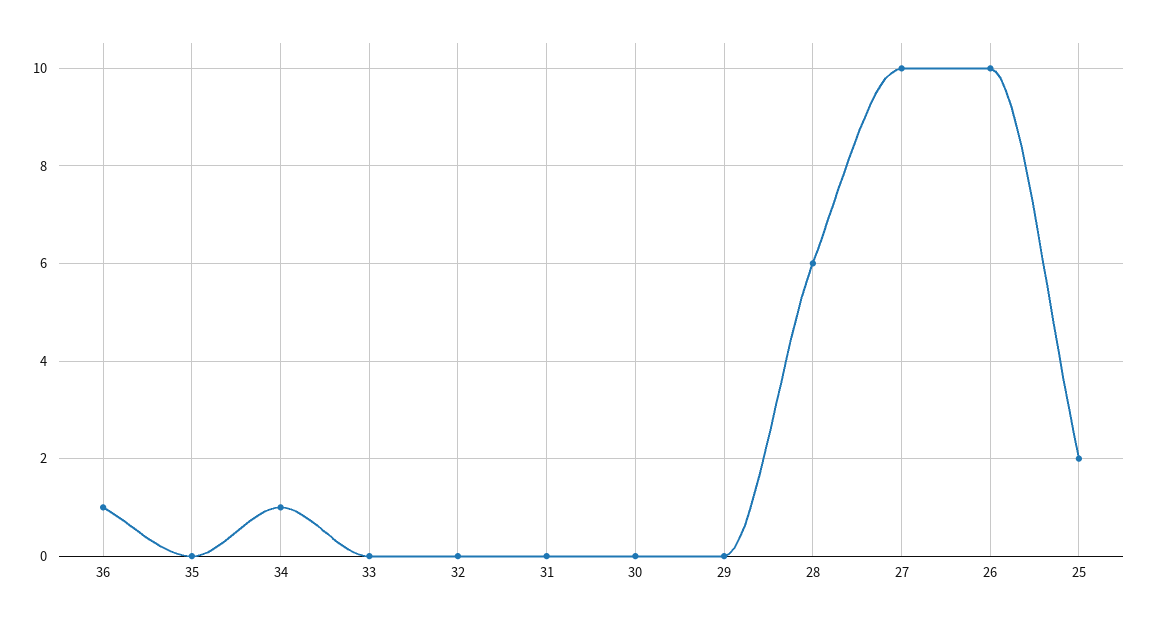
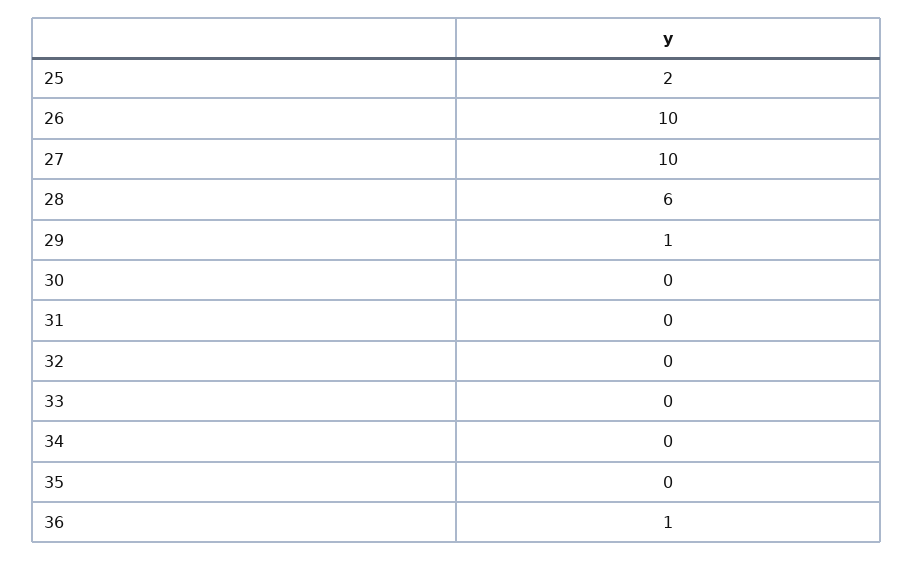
  {
    "36": 1,
    "35": 0,
-   "34": 1,
+   "34": 0,
    "33": 0,
    "32": 0,
    "31": 0,
    "30": 0,
-   "29": 0,
+   "29": 1,
    "28": 6,
    "27": 10,
    "26": 10,
    "25": 2
  }

